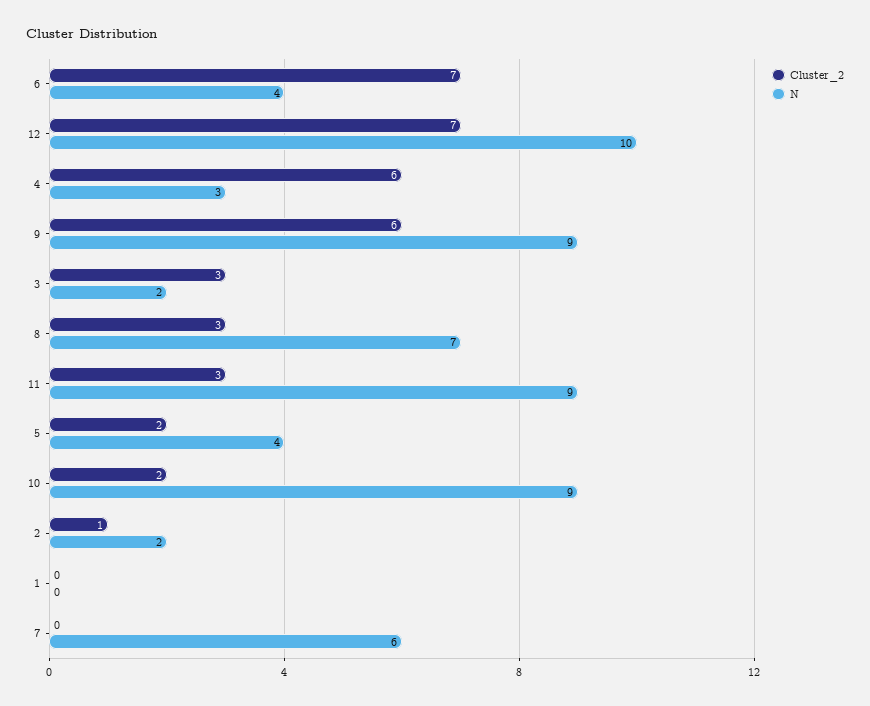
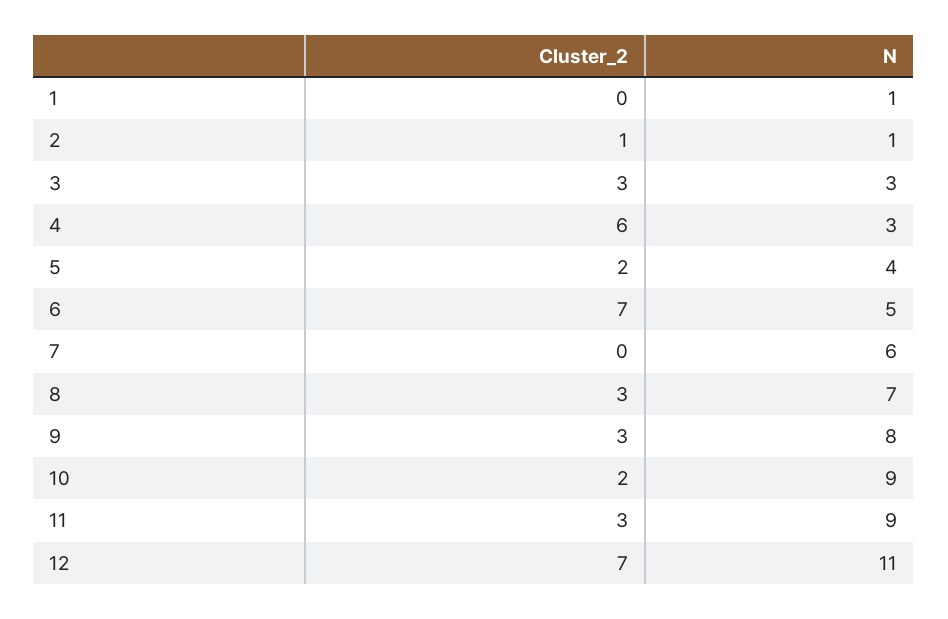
  {
    "Cluster_2": {
      "6": 7,
      "12": 7,
      "4": 6,
-     "9": 6,
+     "9": 3,
      "3": 3,
      "8": 3,
      "11": 3,
      "5": 2,
      "10": 2,
      "2": 1,
      "1": 0,
      "7": 0
    },
    "N": {
-     "6": 4,
+     "6": 5,
-     "12": 10,
+     "12": 11,
      "4": 3,
-     "9": 9,
+     "9": 8,
-     "3": 2,
+     "3": 3,
      "8": 7,
      "11": 9,
      "5": 4,
      "10": 9,
-     "2": 2,
+     "2": 1,
-     "1": 0,
+     "1": 1,
      "7": 6
    }
  }

